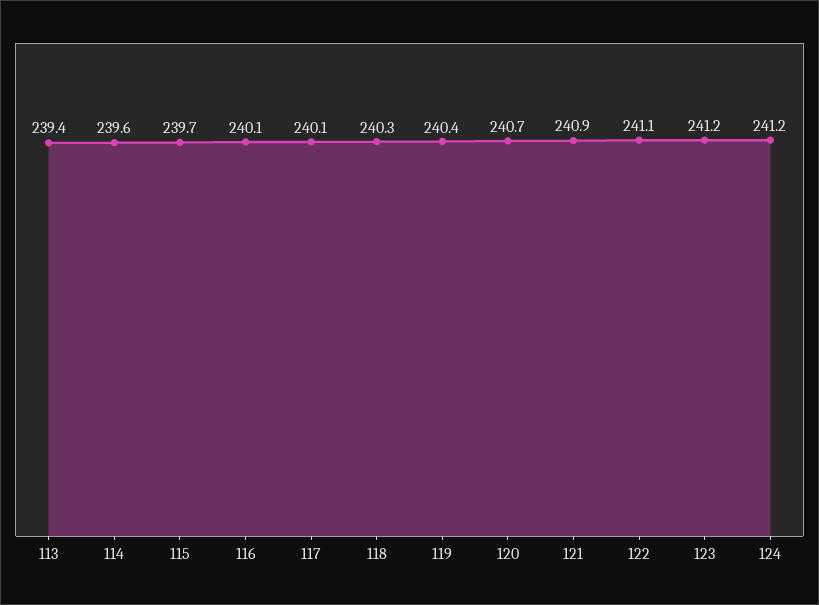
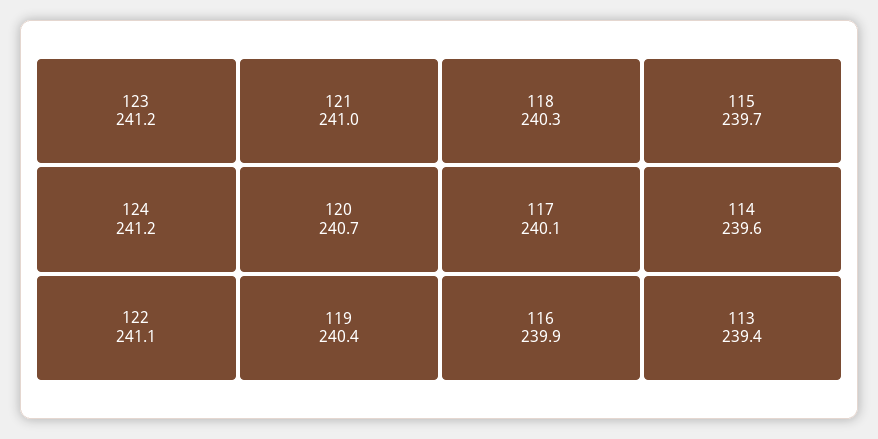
  {
    "113": 239.4,
    "114": 239.6,
    "115": 239.7,
-   "116": 240.1,
+   "116": 239.9,
    "117": 240.1,
    "118": 240.3,
    "119": 240.4,
    "120": 240.7,
-   "121": 240.9,
+   "121": 241,
    "122": 241.1,
    "123": 241.2,
    "124": 241.2
  }

